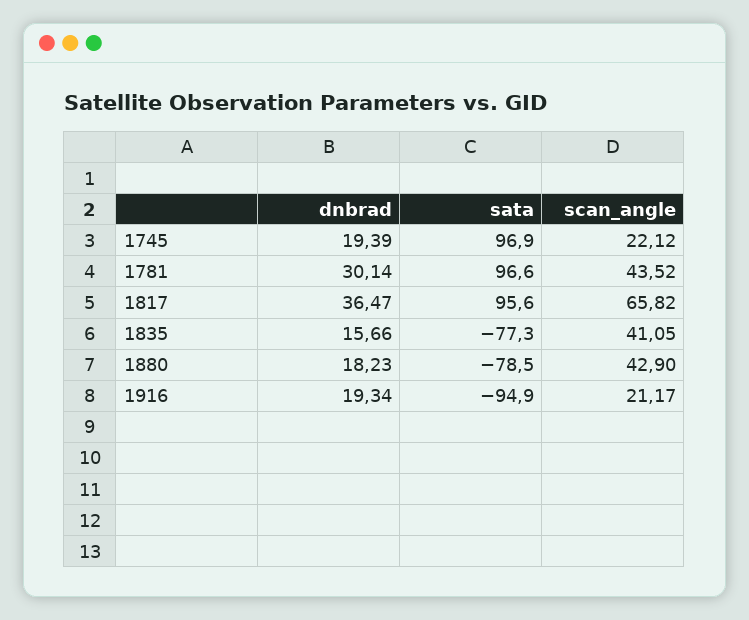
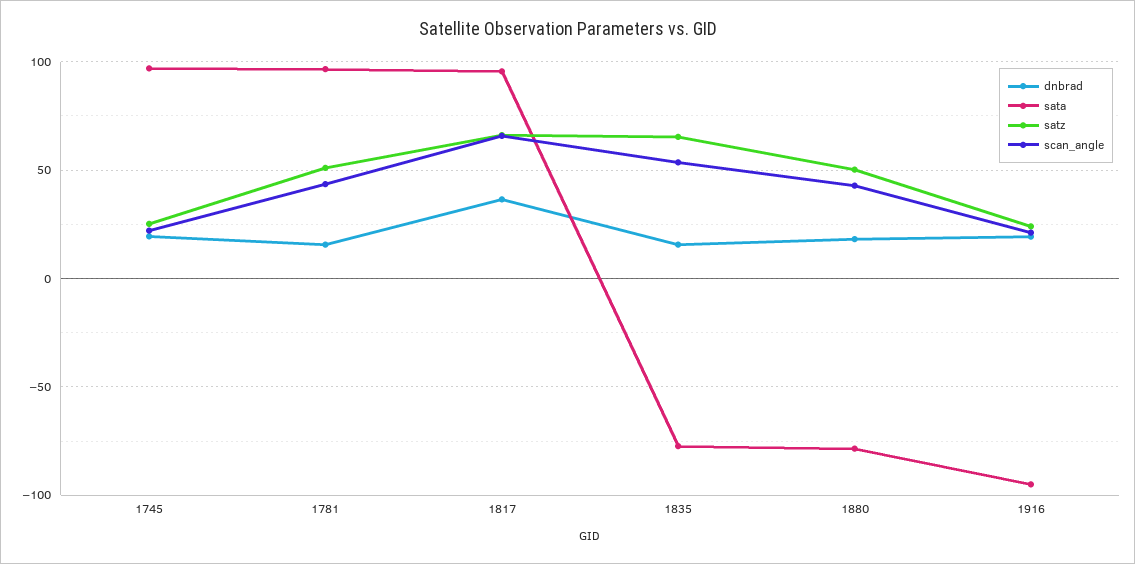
  {
    "dnbrad": {
      "1745": 19.39,
-     "1781": 30.14,
+     "1781": 15,
      "1817": 36.47,
      "1835": 15.66,
      "1880": 18.23,
      "1916": 19.34
    },
    "sata": {
      "1745": 96.9,
      "1781": 96.6,
      "1817": 95.6,
      "1835": -77.3,
      "1880": -78.5,
      "1916": -94.9
    },
    "scan_angle": {
      "1745": 22.12,
      "1781": 43.52,
      "1817": 65.82,
-     "1835": 41.05,
+     "1835": 55,
      "1880": 42.9,
      "1916": 21.17
-   }
+   },
+   "satz": {
+     "1745": 25,
+     "1781": 50,
+     "1817": 65,
+     "1835": 65,
+     "1880": 50,
+     "1916": 25
+   }
  }

